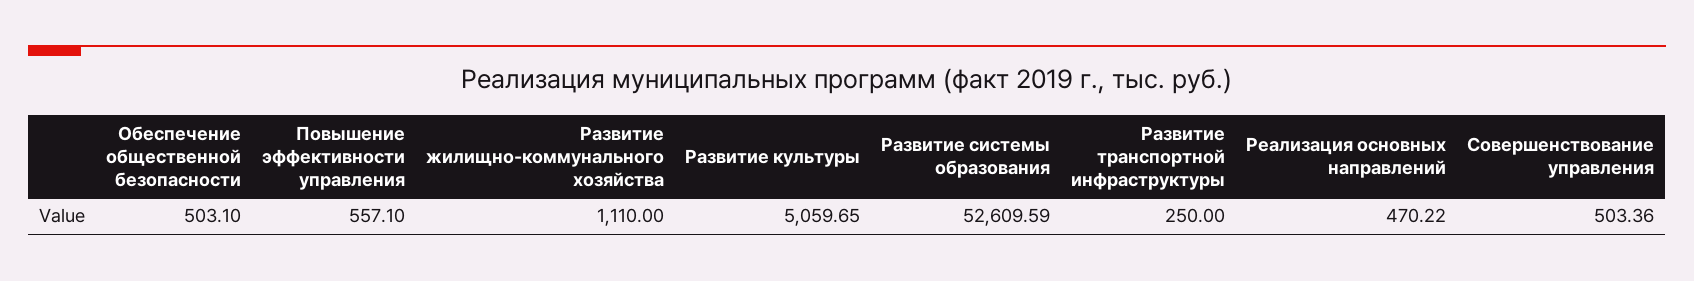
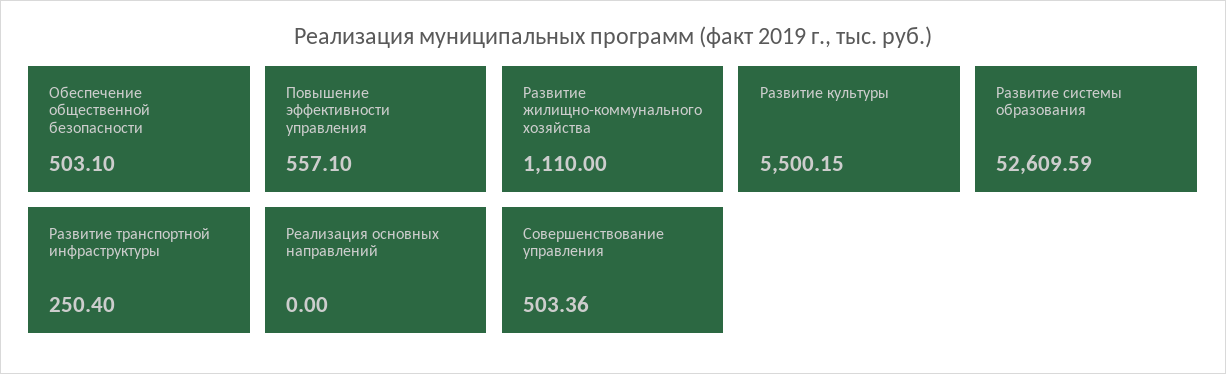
  {
    "Обеспечение общественной безопасности": 503.1,
    "Повышение эффективности управления": 557.1,
    "Развитие жилищно-коммунального хозяйства": 1110,
-   "Развитие культуры": 5059.65,
+   "Развитие культуры": 5500.15,
    "Развитие системы образования": 52609.59,
-   "Развитие транспортной инфраструктуры": 250,
+   "Развитие транспортной инфраструктуры": 250.4,
-   "Реализация основных направлений": 470.22,
+   "Реализация основных направлений": 0,
    "Совершенствование управления": 503.36
  }

